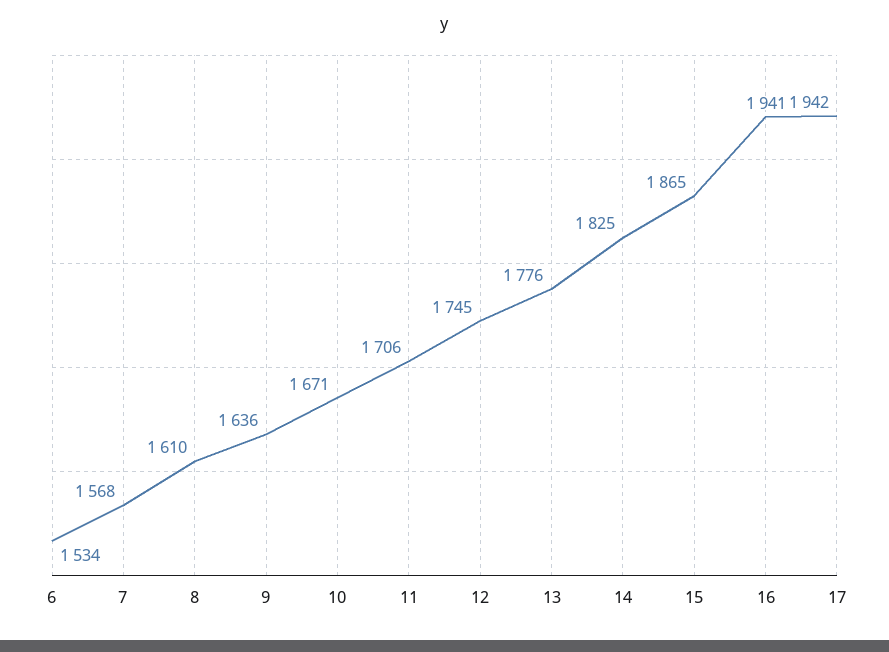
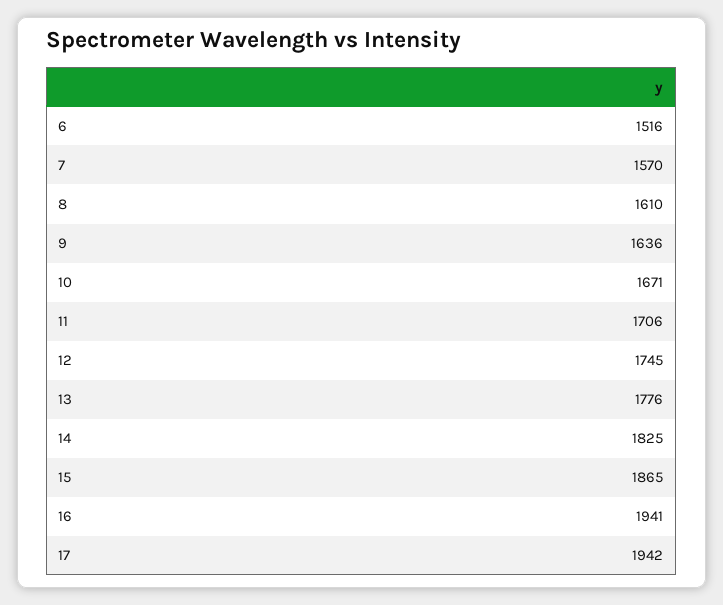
  {
-   "6": 1534,
+   "6": 1516,
-   "7": 1568,
+   "7": 1570,
    "8": 1610,
    "9": 1636,
    "10": 1671,
    "11": 1706,
    "12": 1745,
    "13": 1776,
    "14": 1825,
    "15": 1865,
    "16": 1941,
    "17": 1942
  }

